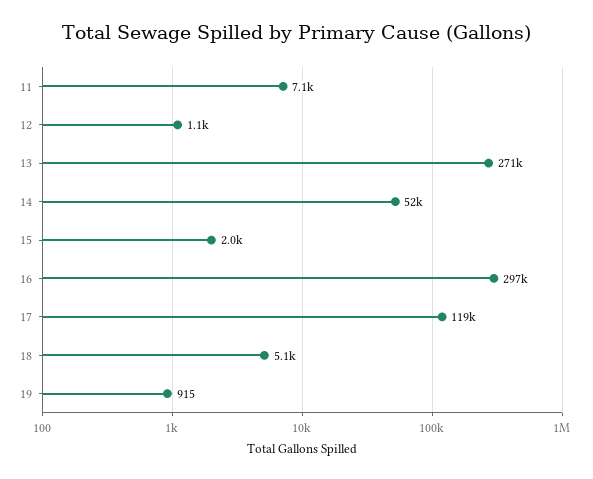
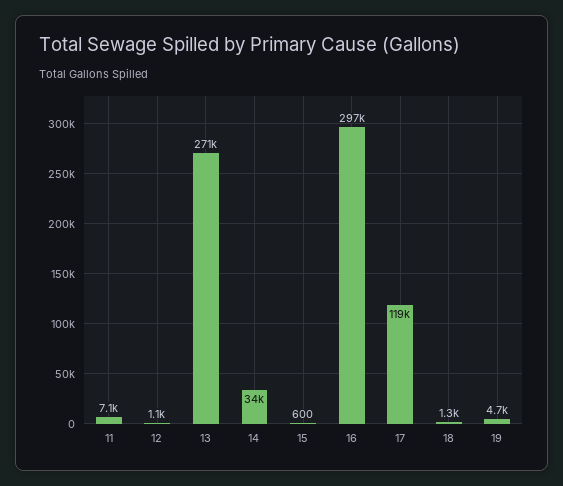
  {
    "11": 7100,
    "12": 1100,
    "13": 271000,
-   "14": 52000,
+   "14": 34000,
-   "15": 2000,
+   "15": 600,
    "16": 297000,
    "17": 119000,
-   "18": 5100,
+   "18": 1300,
-   "19": 915
+   "19": 4700
  }

